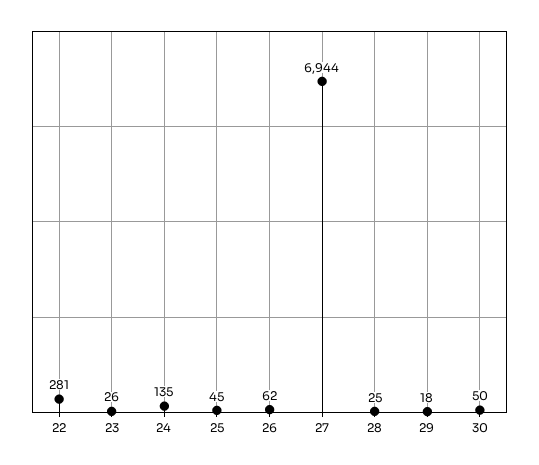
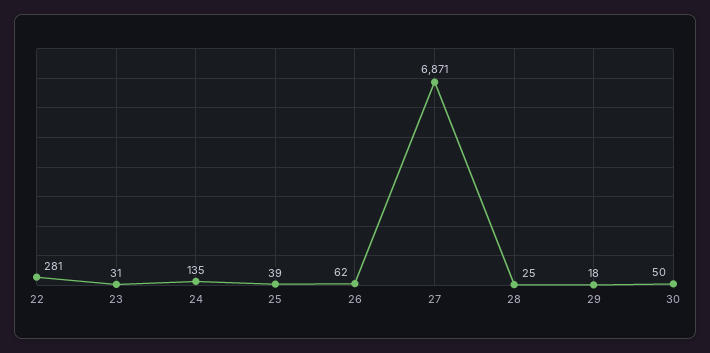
  {
    "22": 281,
-   "23": 26,
+   "23": 31,
    "24": 135,
-   "25": 45,
+   "25": 39,
    "26": 62,
-   "27": 6944,
+   "27": 6871,
    "28": 25,
    "29": 18,
    "30": 50
  }

